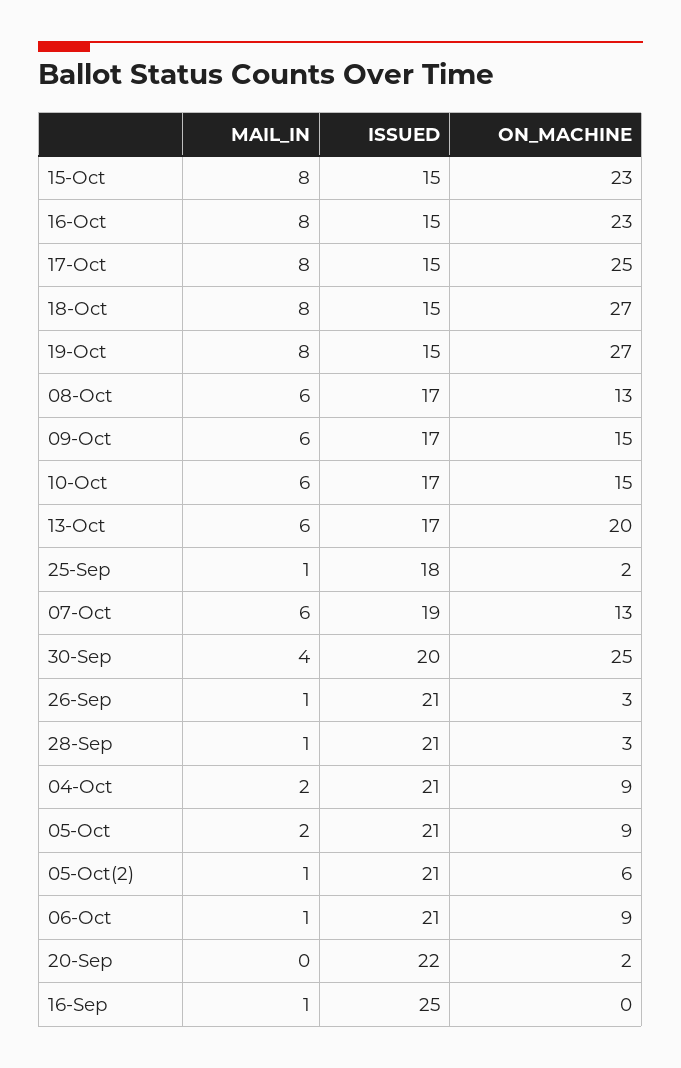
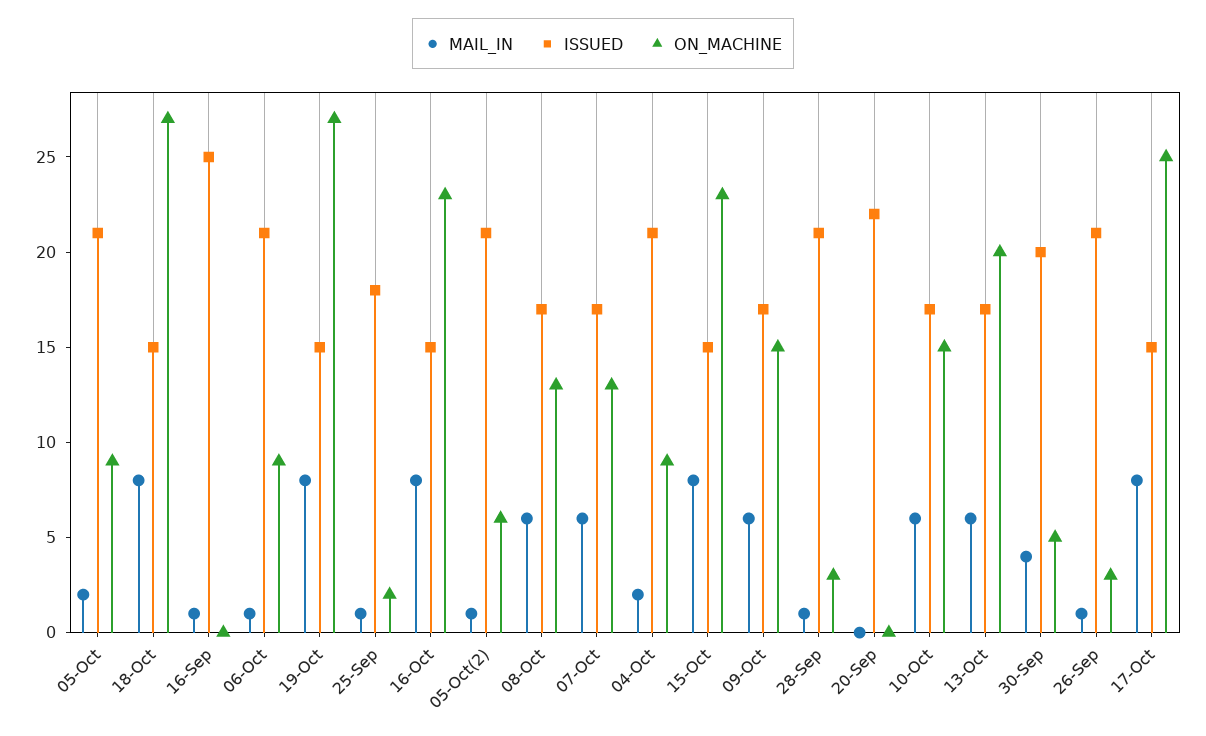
  {
    "MAIL_IN": {
      "15-Oct": 8,
      "16-Oct": 8,
      "17-Oct": 8,
      "18-Oct": 8,
      "19-Oct": 8,
      "08-Oct": 6,
      "09-Oct": 6,
      "10-Oct": 6,
      "13-Oct": 6,
      "25-Sep": 1,
      "07-Oct": 6,
      "30-Sep": 4,
      "26-Sep": 1,
      "28-Sep": 1,
      "04-Oct": 2,
      "05-Oct": 2,
      "05-Oct(2)": 1,
      "06-Oct": 1,
      "20-Sep": 0,
      "16-Sep": 1
    },
    "ISSUED": {
      "15-Oct": 15,
      "16-Oct": 15,
      "17-Oct": 15,
      "18-Oct": 15,
      "19-Oct": 15,
      "08-Oct": 17,
      "09-Oct": 17,
      "10-Oct": 17,
      "13-Oct": 17,
      "25-Sep": 18,
-     "07-Oct": 19,
+     "07-Oct": 17,
      "30-Sep": 20,
      "26-Sep": 21,
      "28-Sep": 21,
      "04-Oct": 21,
      "05-Oct": 21,
      "05-Oct(2)": 21,
      "06-Oct": 21,
      "20-Sep": 22,
      "16-Sep": 25
    },
    "ON_MACHINE": {
      "15-Oct": 23,
      "16-Oct": 23,
      "17-Oct": 25,
      "18-Oct": 27,
      "19-Oct": 27,
      "08-Oct": 13,
      "09-Oct": 15,
      "10-Oct": 15,
      "13-Oct": 20,
      "25-Sep": 2,
      "07-Oct": 13,
-     "30-Sep": 25,
+     "30-Sep": 5,
      "26-Sep": 3,
      "28-Sep": 3,
      "04-Oct": 9,
      "05-Oct": 9,
      "05-Oct(2)": 6,
      "06-Oct": 9,
-     "20-Sep": 2,
+     "20-Sep": 0,
      "16-Sep": 0
    }
  }

